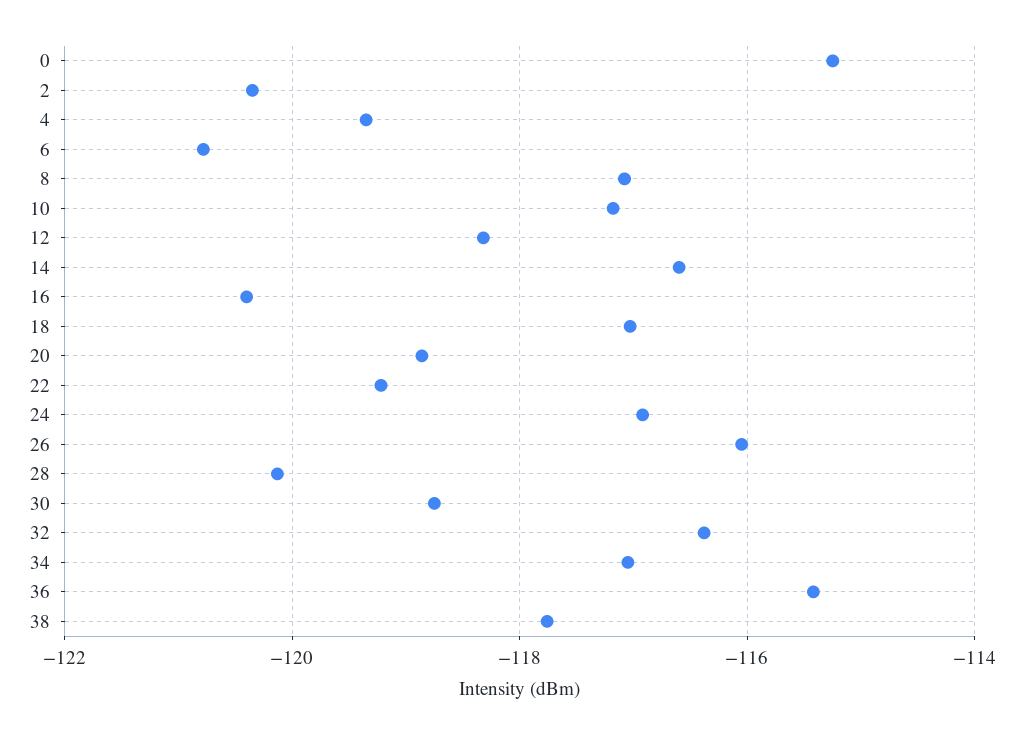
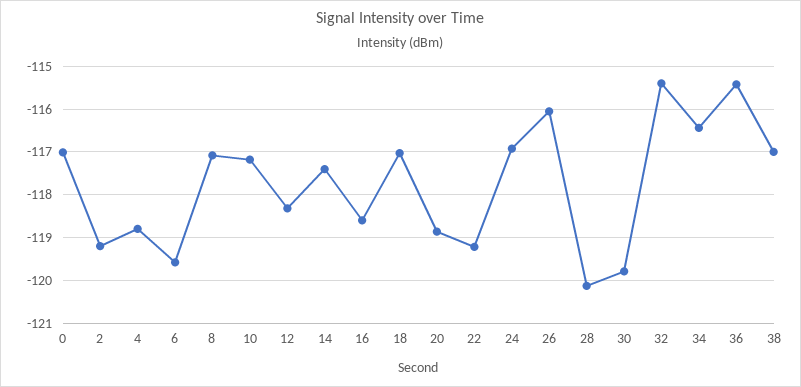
  {
-   "0": -115.2,
+   "0": -117,
-   "2": -120.4,
+   "2": -119.2,
-   "4": -119.4,
+   "4": -118.8,
-   "6": -120.8,
+   "6": -119.6,
    "8": -117,
    "10": -117.2,
    "12": -118.4,
-   "14": -116.6,
+   "14": -117.4,
-   "16": -120.4,
+   "16": -118.6,
    "18": -117,
    "20": -118.8,
    "22": -119.2,
    "24": -117,
    "26": -116,
    "28": -120.2,
-   "30": -118.8,
+   "30": -119.8,
-   "32": -116.4,
+   "32": -115.4,
-   "34": -117,
+   "34": -116.4,
    "36": -115.4,
-   "38": -117.8
+   "38": -117
  }

